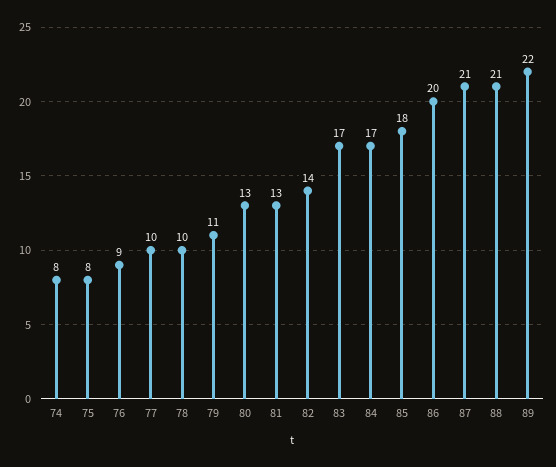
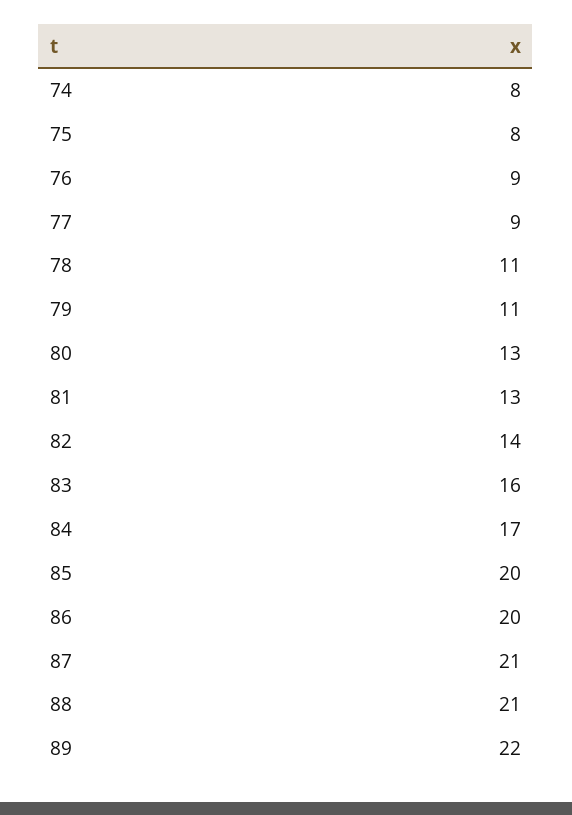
  {
    "74": 8,
    "75": 8,
    "76": 9,
-   "77": 10,
+   "77": 9,
-   "78": 10,
+   "78": 11,
    "79": 11,
    "80": 13,
    "81": 13,
    "82": 14,
-   "83": 17,
+   "83": 16,
    "84": 17,
-   "85": 18,
+   "85": 20,
    "86": 20,
    "87": 21,
    "88": 21,
    "89": 22
  }

